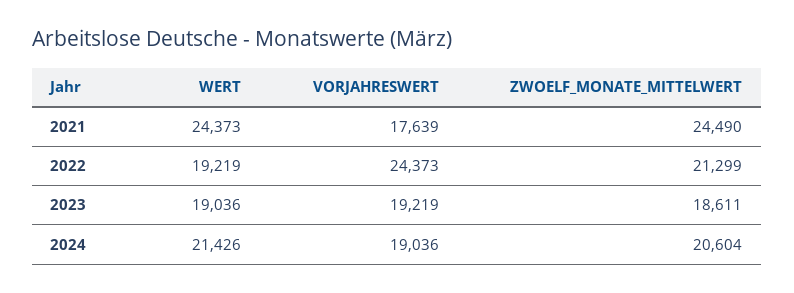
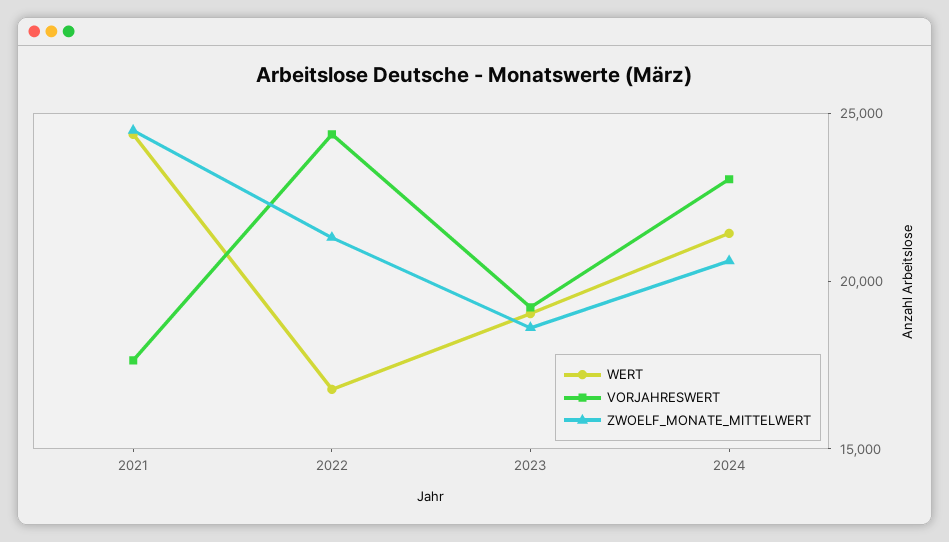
  {
    "WERT": {
      "2021": 24373,
-     "2022": 19219,
+     "2022": 17000,
      "2023": 19036,
      "2024": 21426
    },
    "VORJAHRESWERT": {
      "2021": 17639,
      "2022": 24373,
      "2023": 19219,
-     "2024": 19036
+     "2024": 23000
    },
    "ZWOELF_MONATE_MITTELWERT": {
      "2021": 24490,
      "2022": 21299,
      "2023": 18611,
      "2024": 20604
    }
  }

